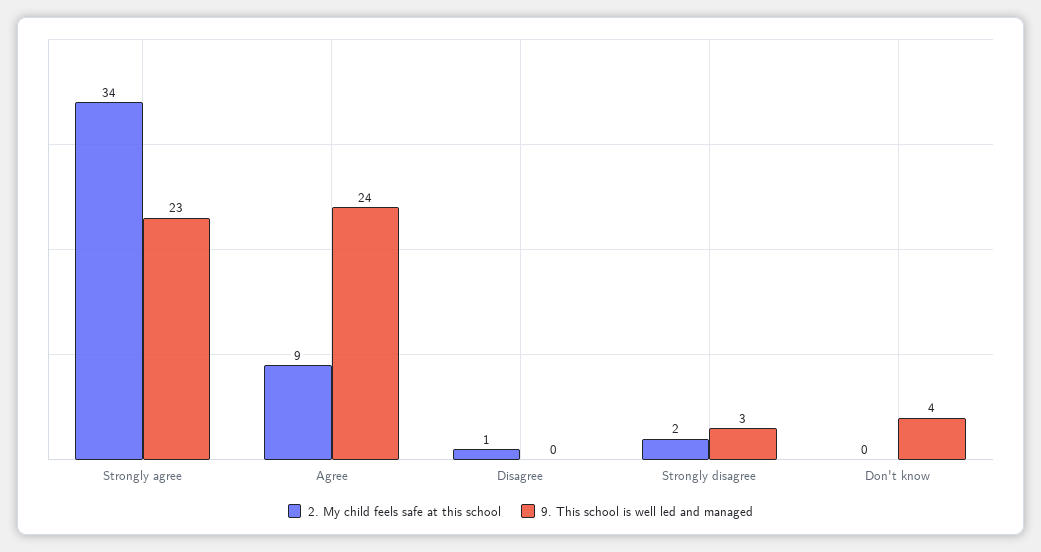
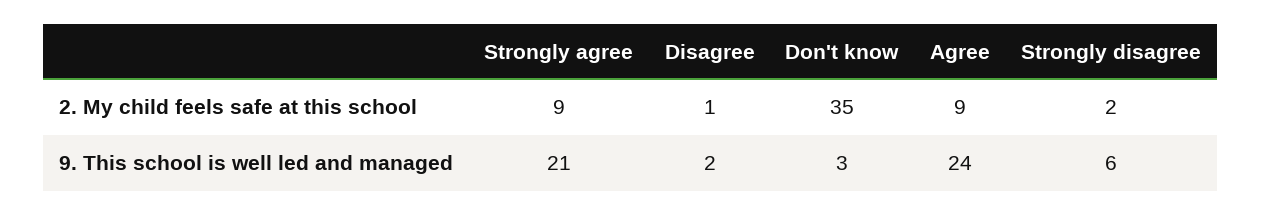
  {
    "2. My child feels safe at this school": {
-     "Strongly agree": 34,
+     "Strongly agree": 9,
      "Agree": 9,
      "Disagree": 1,
      "Strongly disagree": 2,
-     "Don't know": 0
+     "Don't know": 35
    },
    "9. This school is well led and managed": {
-     "Strongly agree": 23,
+     "Strongly agree": 21,
      "Agree": 24,
-     "Disagree": 0,
+     "Disagree": 2,
-     "Strongly disagree": 3,
+     "Strongly disagree": 6,
-     "Don't know": 4
+     "Don't know": 3
    }
  }

